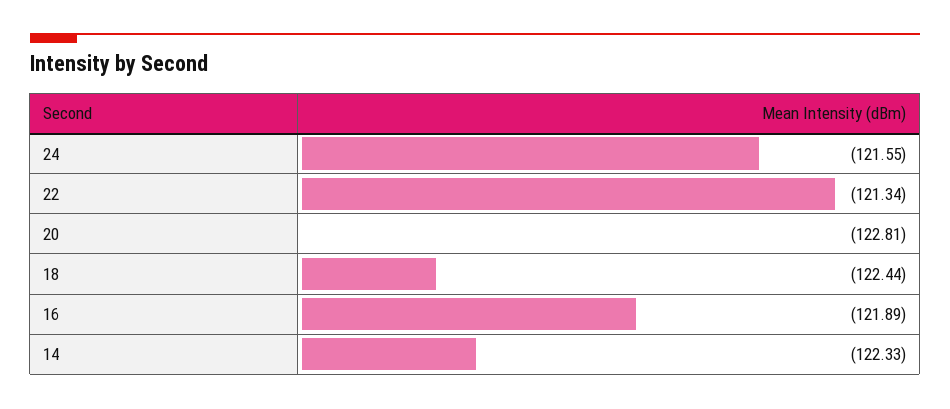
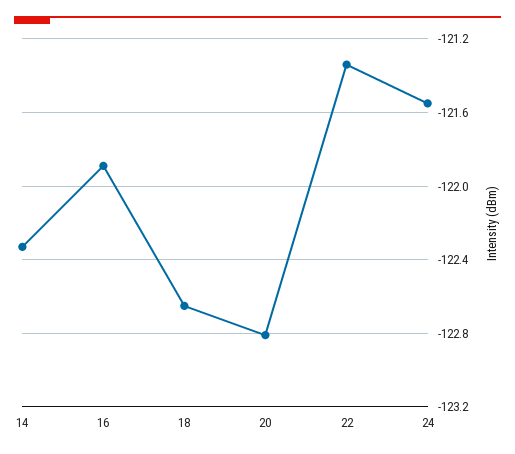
  {
    "24": -121.55,
    "22": -121.34,
    "20": -122.81,
-   "18": -122.44,
+   "18": -122.65,
    "16": -121.89,
    "14": -122.33
  }

